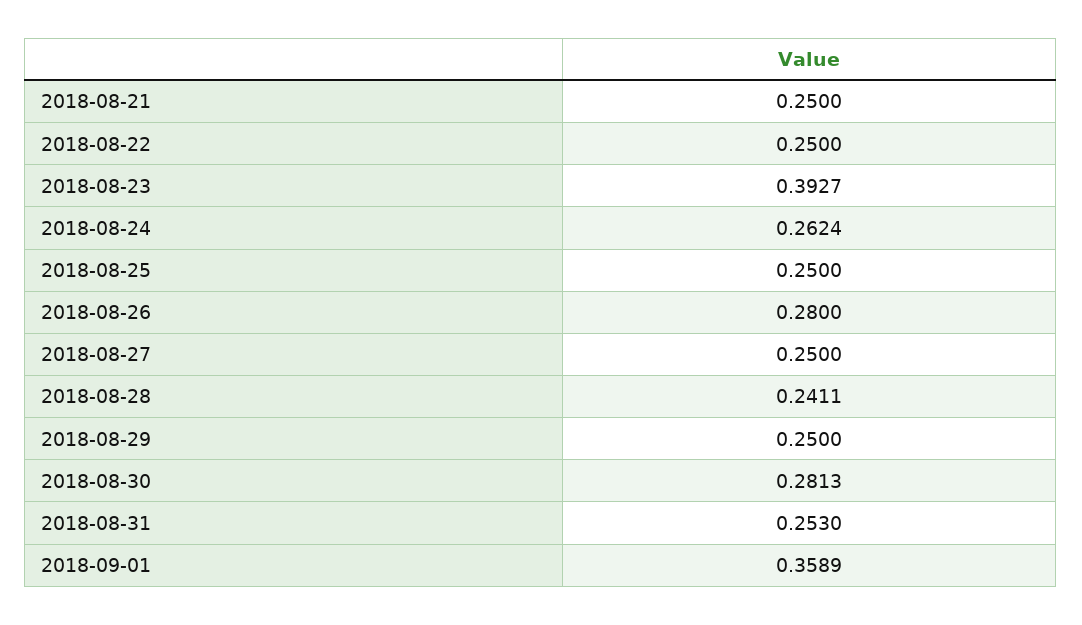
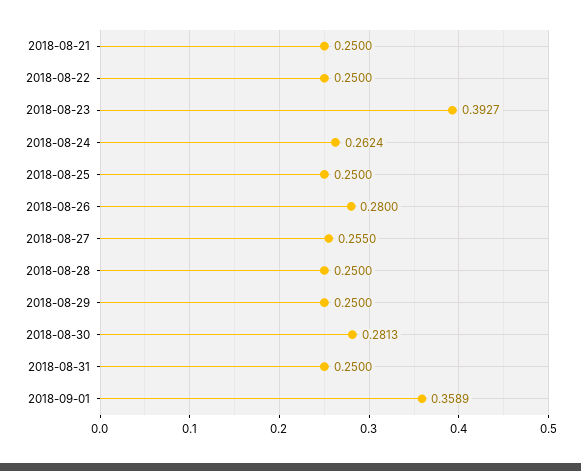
  {
    "2018-08-21": 0.25,
    "2018-08-22": 0.25,
    "2018-08-23": 0.3927,
    "2018-08-24": 0.2624,
    "2018-08-25": 0.25,
    "2018-08-26": 0.28,
-   "2018-08-27": 0.25,
+   "2018-08-27": 0.255,
-   "2018-08-28": 0.2411,
+   "2018-08-28": 0.25,
    "2018-08-29": 0.25,
    "2018-08-30": 0.2813,
-   "2018-08-31": 0.253,
+   "2018-08-31": 0.25,
    "2018-09-01": 0.3589
  }

